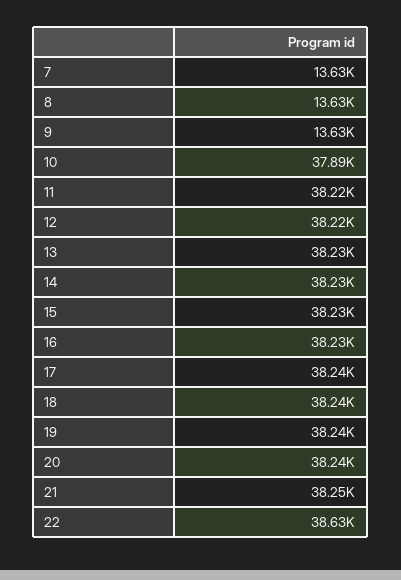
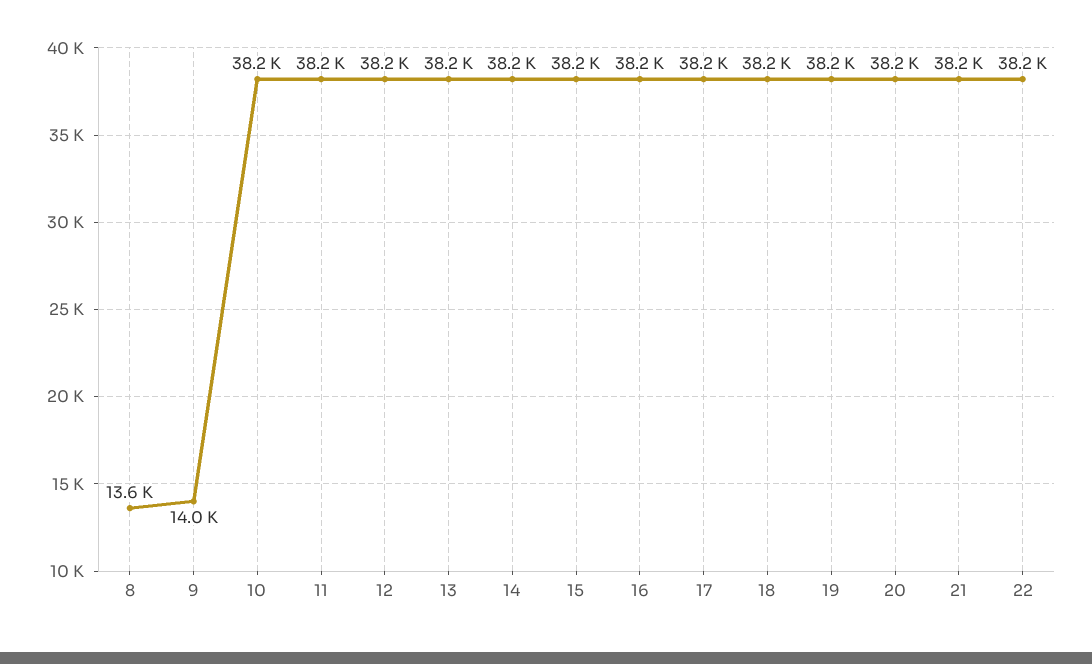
  {
-   "7": 13630,
    "8": 13630,
-   "9": 13630,
+   "9": 14000,
-   "10": 37890,
+   "10": 38200,
    "11": 38220,
    "12": 38220,
    "13": 38230,
    "14": 38230,
    "15": 38230,
    "16": 38230,
    "17": 38240,
    "18": 38240,
    "19": 38240,
    "20": 38240,
    "21": 38250,
-   "22": 38630
+   "22": 38200
  }

